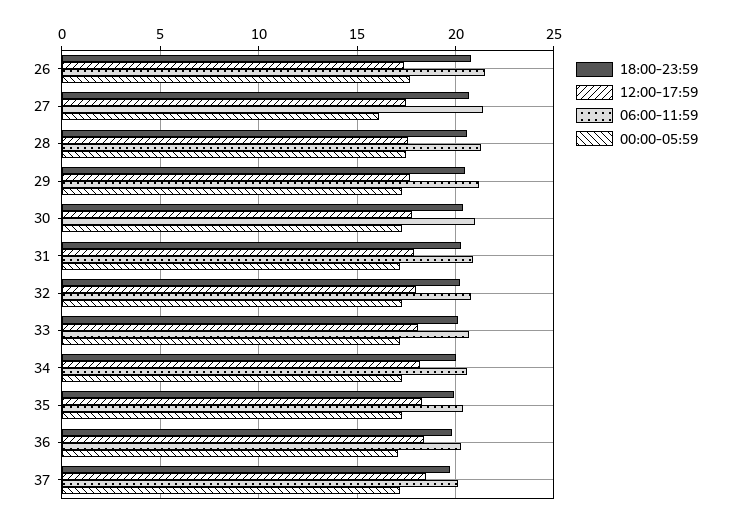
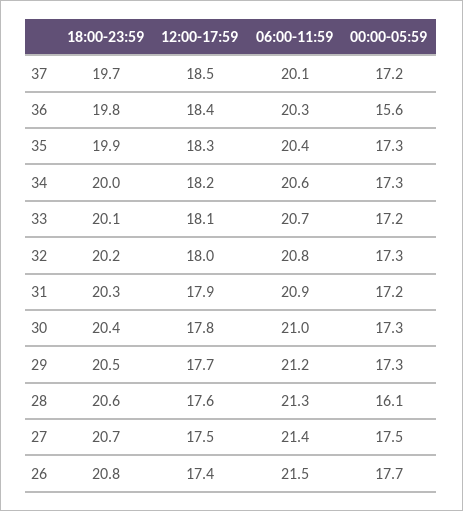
  {
    "18:00-23:59": {
      "26": 20.8,
      "27": 20.7,
      "28": 20.6,
      "29": 20.5,
      "30": 20.4,
      "31": 20.3,
      "32": 20.2,
      "33": 20.1,
      "34": 20,
      "35": 19.9,
      "36": 19.8,
      "37": 19.7
    },
    "12:00-17:59": {
      "26": 17.4,
      "27": 17.5,
      "28": 17.6,
      "29": 17.7,
      "30": 17.8,
      "31": 17.9,
      "32": 18,
      "33": 18.1,
      "34": 18.2,
      "35": 18.3,
      "36": 18.4,
      "37": 18.5
    },
    "06:00-11:59": {
      "26": 21.5,
      "27": 21.4,
      "28": 21.3,
      "29": 21.2,
      "30": 21,
      "31": 20.9,
      "32": 20.8,
      "33": 20.7,
      "34": 20.6,
      "35": 20.4,
      "36": 20.3,
      "37": 20.1
    },
    "00:00-05:59": {
      "26": 17.7,
-     "27": 16,
+     "27": 17.5,
-     "28": 17.5,
+     "28": 16.1,
      "29": 17.3,
      "30": 17.3,
      "31": 17.2,
      "32": 17.3,
      "33": 17.2,
      "34": 17.3,
      "35": 17.3,
-     "36": 17,
+     "36": 15.6,
      "37": 17.2
    }
  }

